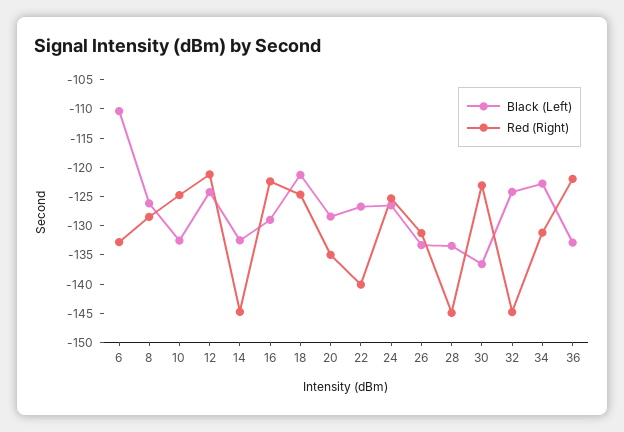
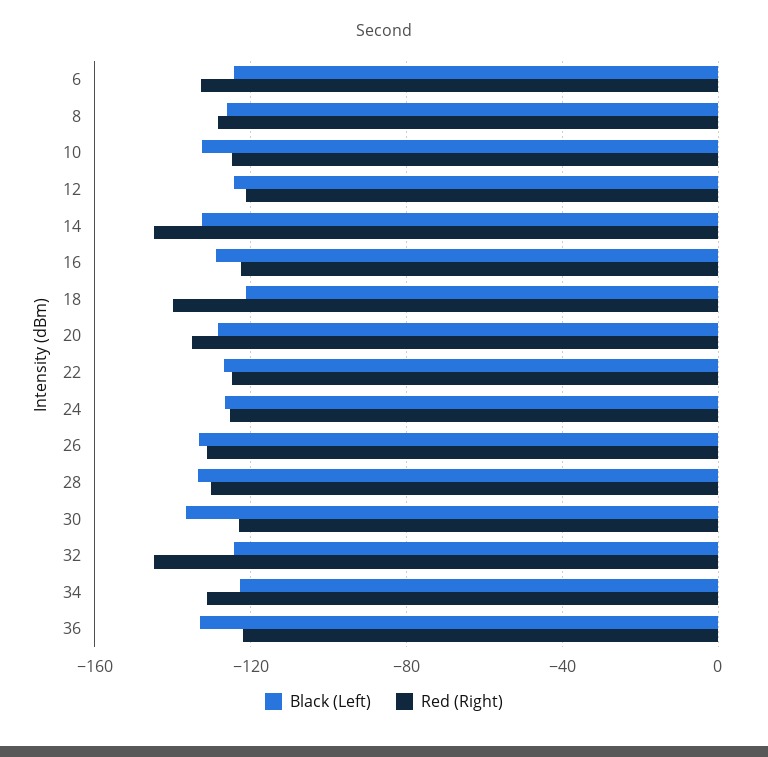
  {
    "Black (Left)": {
-     "6": -110,
+     "6": -125,
      "8": -125,
      "10": -132.5,
      "12": -125,
      "14": -132.5,
      "16": -130,
      "18": -122.5,
      "20": -127.5,
      "22": -127.5,
      "24": -127.5,
      "26": -132.5,
      "28": -132.5,
      "30": -137.5,
      "32": -125,
      "34": -122.5,
      "36": -132.5
    },
    "Red (Right)": {
      "6": -132.5,
      "8": -127.5,
      "10": -125,
      "12": -120,
      "14": -145,
      "16": -122.5,
-     "18": -125,
+     "18": -140,
      "20": -135,
-     "22": -140,
+     "22": -125,
      "24": -125,
      "26": -132.5,
-     "28": -145,
+     "28": -130,
      "30": -122.5,
      "32": -145,
      "34": -130,
      "36": -122.5
    }
  }

